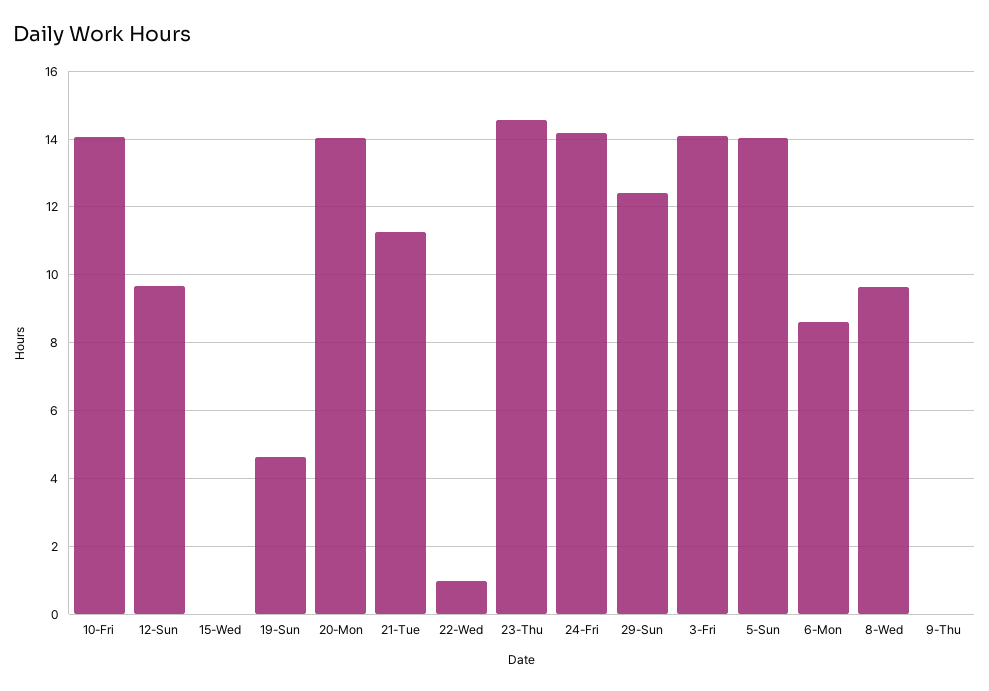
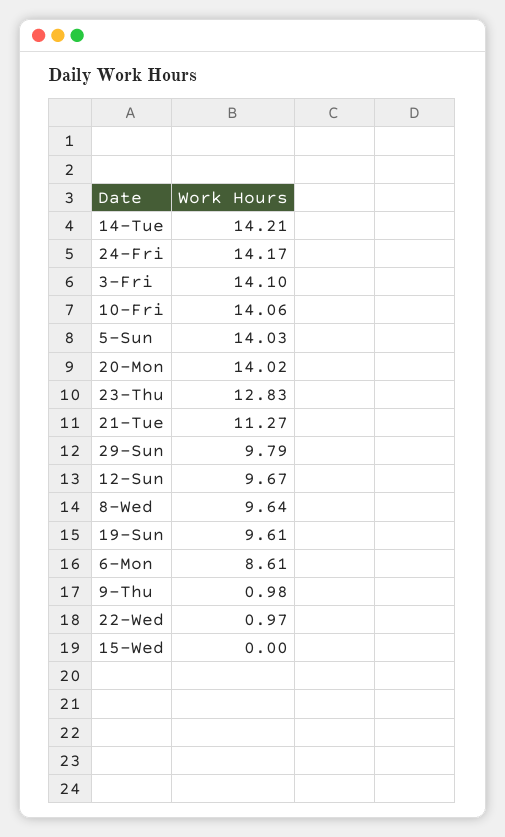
  {
    "10-Fri": 14.06,
    "12-Sun": 9.67,
    "15-Wed": 0,
-   "19-Sun": 4.6,
+   "19-Sun": 9.61,
    "20-Mon": 14.02,
    "21-Tue": 11.27,
    "22-Wed": 0.97,
-   "23-Thu": 14.6,
+   "23-Thu": 12.83,
    "24-Fri": 14.17,
-   "29-Sun": 12.4,
+   "29-Sun": 9.79,
    "3-Fri": 14.1,
    "5-Sun": 14.03,
    "6-Mon": 8.61,
    "8-Wed": 9.64,
-   "9-Thu": 0
+   "9-Thu": 0.98,
+   "14-Tue": 14.21
  }

